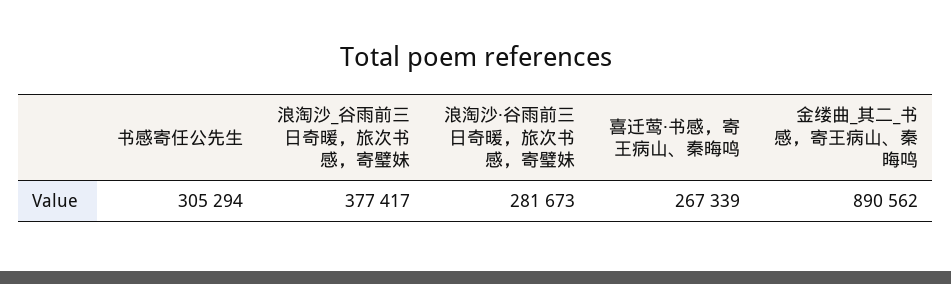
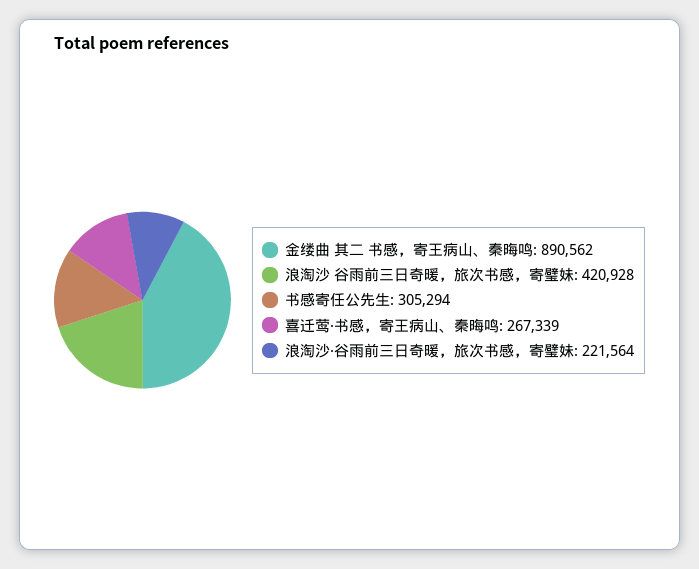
  {
    "书感寄任公先生": 305294,
-   "浪淘沙_谷雨前三日奇暖，旅次书感，寄璧妹": 377417,
+   "浪淘沙_谷雨前三日奇暖，旅次书感，寄璧妹": 420928,
-   "浪淘沙·谷雨前三日奇暖，旅次书感，寄璧妹": 281673,
+   "浪淘沙·谷雨前三日奇暖，旅次书感，寄璧妹": 221564,
    "喜迁莺·书感，寄王病山、秦晦鸣": 267339,
    "金缕曲_其二_书感，寄王病山、秦晦鸣": 890562
  }

